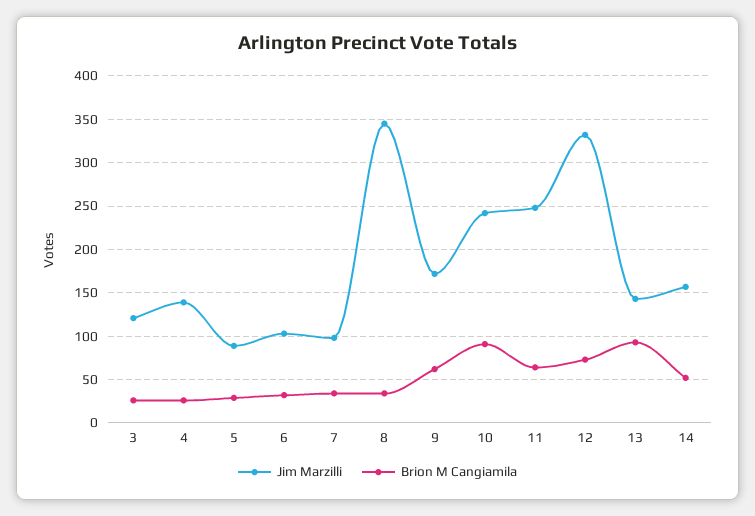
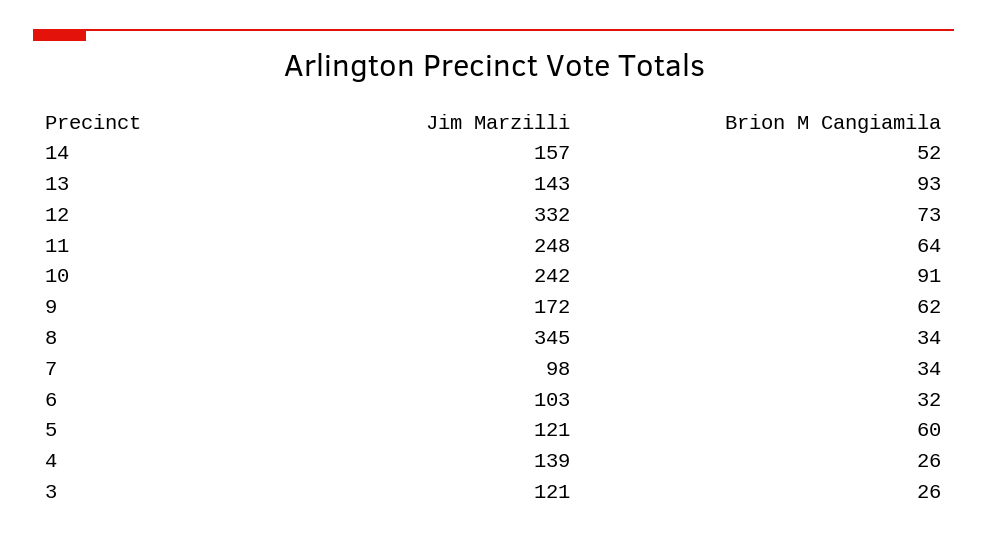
  {
    "Jim Marzilli": {
      "3": 121,
      "4": 139,
-     "5": 90,
+     "5": 121,
      "6": 103,
      "7": 98,
      "8": 345,
      "9": 172,
      "10": 242,
      "11": 248,
      "12": 332,
      "13": 143,
      "14": 157
    },
    "Brion M Cangiamila": {
      "3": 26,
      "4": 26,
-     "5": 30,
+     "5": 60,
      "6": 32,
      "7": 34,
      "8": 34,
      "9": 62,
      "10": 91,
      "11": 64,
      "12": 73,
      "13": 93,
      "14": 52
    }
  }

